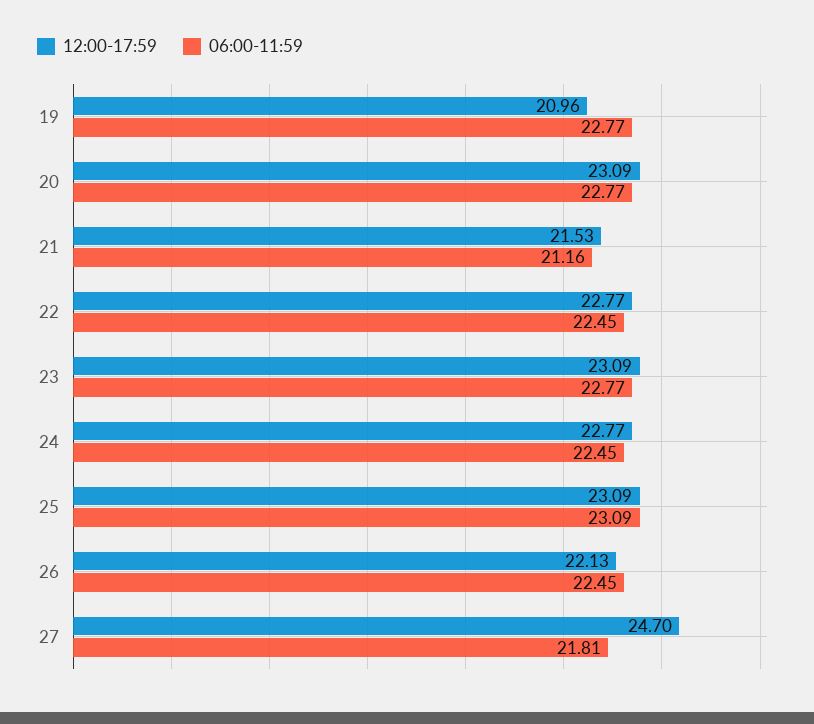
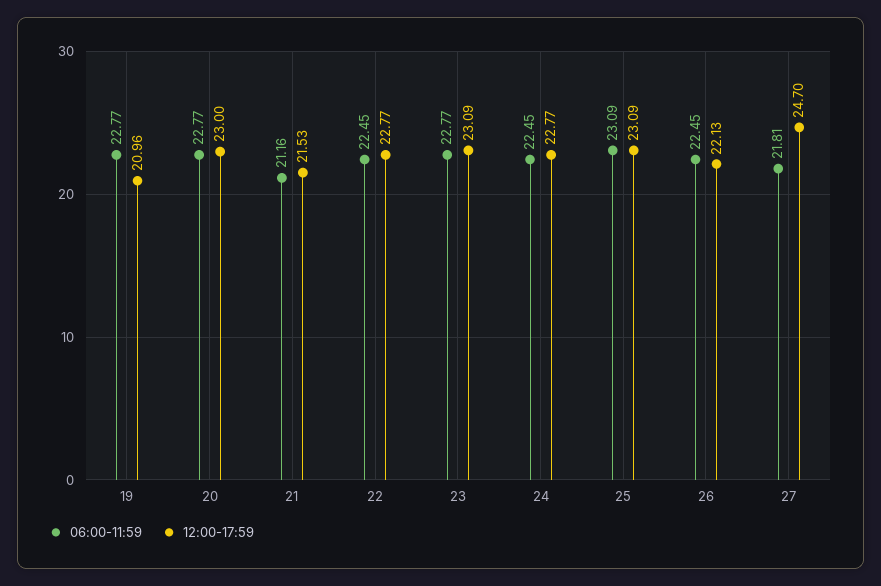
  {
    "12:00-17:59": {
      "19": 20.96,
-     "20": 23.09,
+     "20": 23,
      "21": 21.53,
      "22": 22.77,
      "23": 23.09,
      "24": 22.77,
      "25": 23.09,
      "26": 22.13,
      "27": 24.7
    },
    "06:00-11:59": {
      "19": 22.77,
      "20": 22.77,
      "21": 21.16,
      "22": 22.45,
      "23": 22.77,
      "24": 22.45,
      "25": 23.09,
      "26": 22.45,
      "27": 21.81
    }
  }

